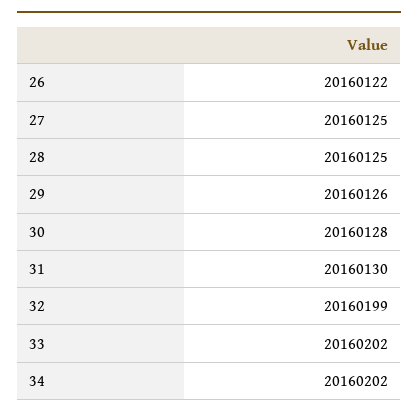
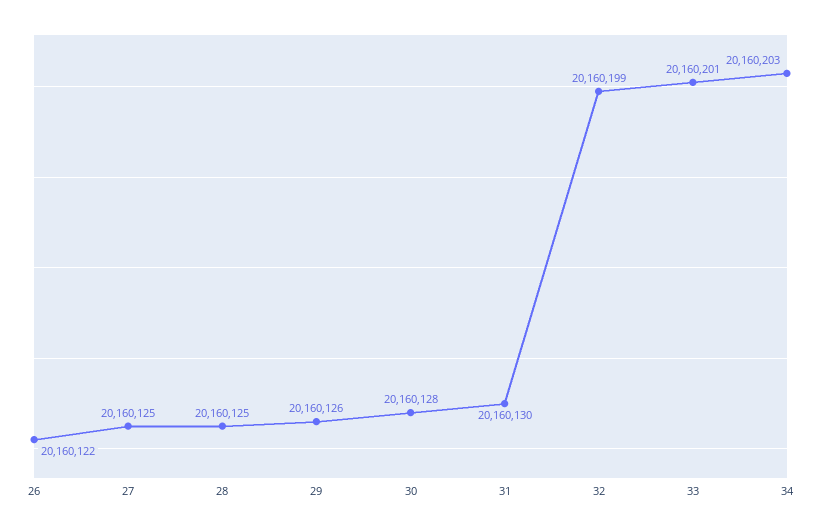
  {
    "26": 20160122,
    "27": 20160125,
    "28": 20160125,
    "29": 20160126,
    "30": 20160128,
    "31": 20160130,
    "32": 20160199,
-   "33": 20160202,
+   "33": 20160201,
-   "34": 20160202
+   "34": 20160203
  }

